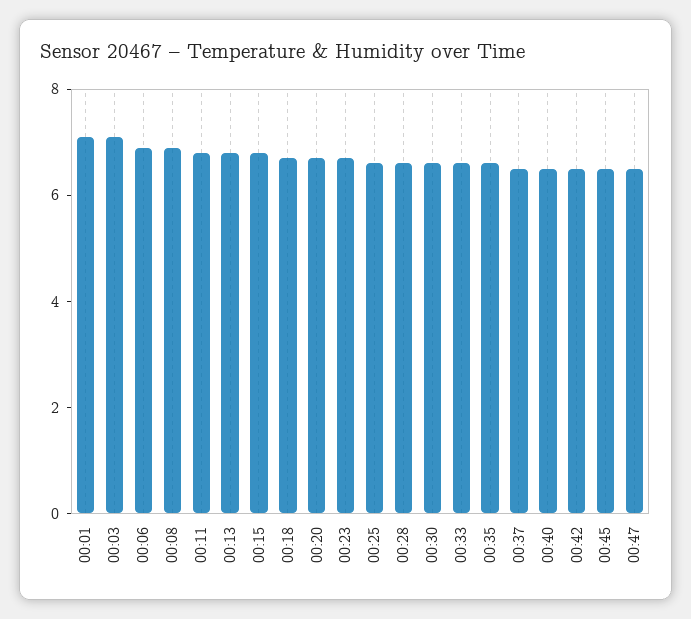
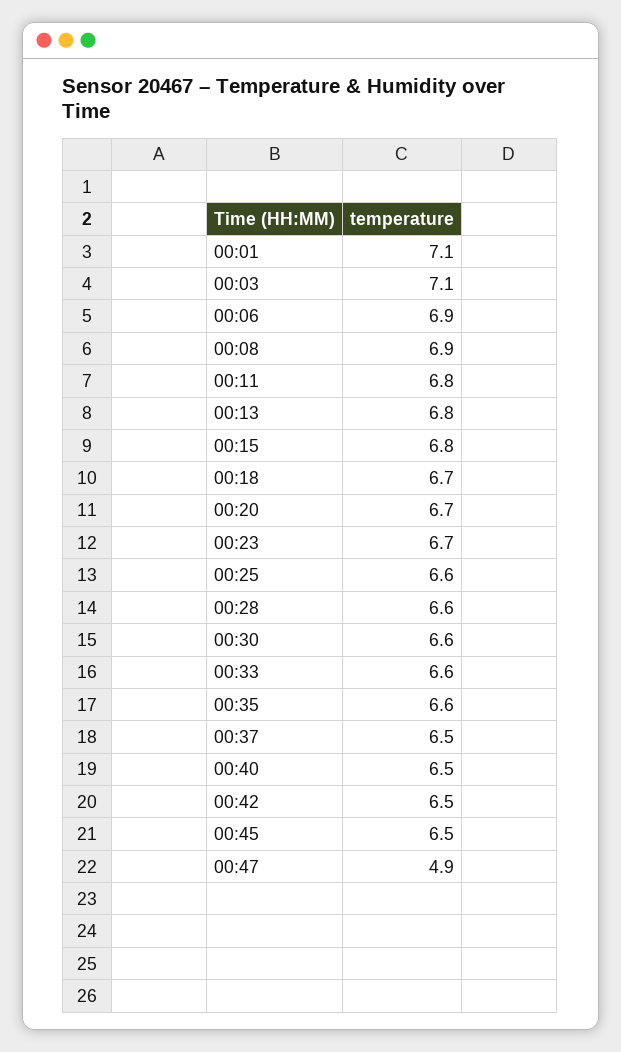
  {
    "00:01": 7.1,
    "00:03": 7.1,
    "00:06": 6.9,
    "00:08": 6.9,
    "00:11": 6.8,
    "00:13": 6.8,
    "00:15": 6.8,
    "00:18": 6.7,
    "00:20": 6.7,
    "00:23": 6.7,
    "00:25": 6.6,
    "00:28": 6.6,
    "00:30": 6.6,
    "00:33": 6.6,
    "00:35": 6.6,
    "00:37": 6.5,
    "00:40": 6.5,
    "00:42": 6.5,
    "00:45": 6.5,
-   "00:47": 6.5
+   "00:47": 4.9
  }

